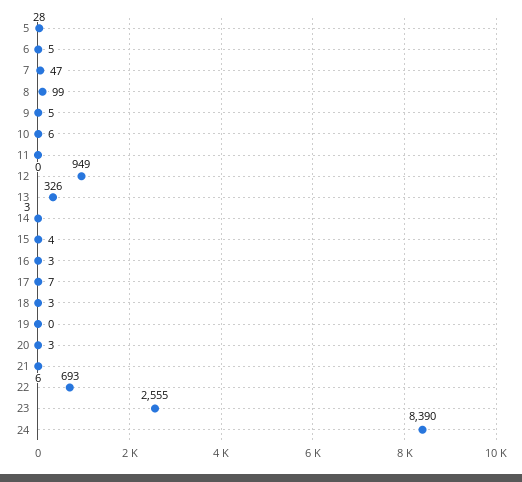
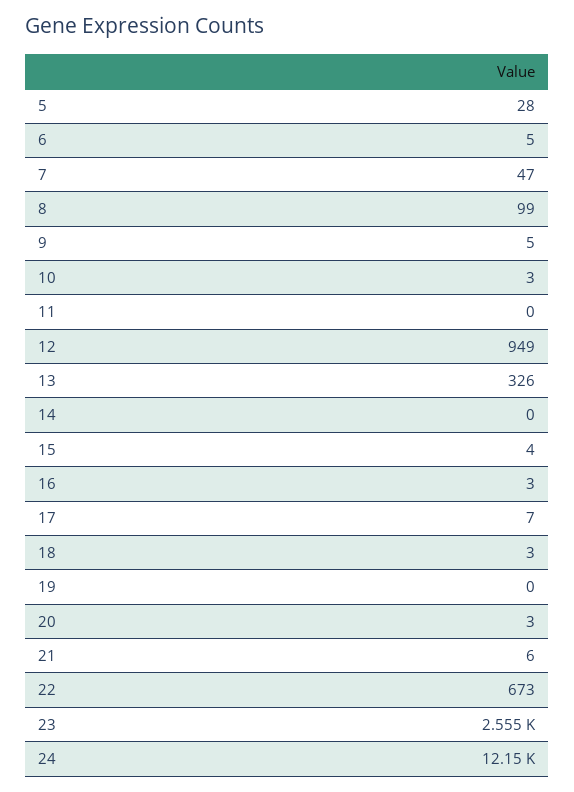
  {
    "5": 28,
    "6": 5,
    "7": 47,
    "8": 99,
    "9": 5,
-   "10": 6,
+   "10": 3,
    "11": 0,
    "12": 949,
    "13": 326,
-   "14": 3,
+   "14": 0,
    "15": 4,
    "16": 3,
    "17": 7,
    "18": 3,
    "19": 0,
    "20": 3,
    "21": 6,
-   "22": 693,
+   "22": 673,
    "23": 2555,
-   "24": 8390
+   "24": 12150
  }

